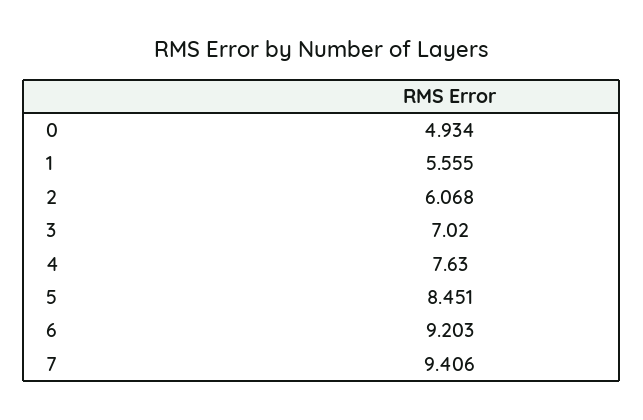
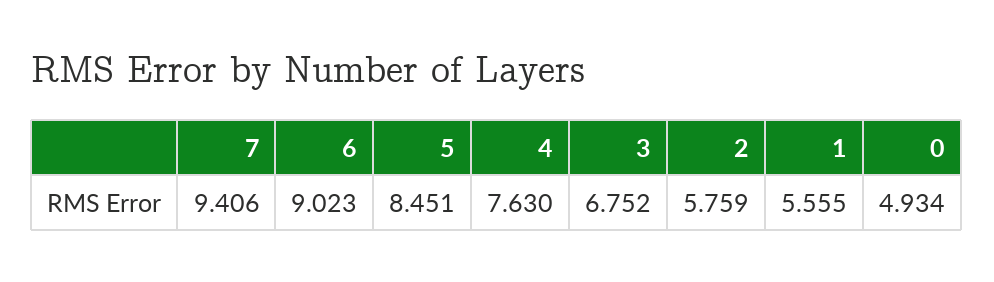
  {
    "0": 4.934,
    "1": 5.555,
-   "2": 6.068,
+   "2": 5.759,
-   "3": 7.02,
+   "3": 6.752,
    "4": 7.63,
    "5": 8.451,
-   "6": 9.203,
+   "6": 9.023,
    "7": 9.406
  }

